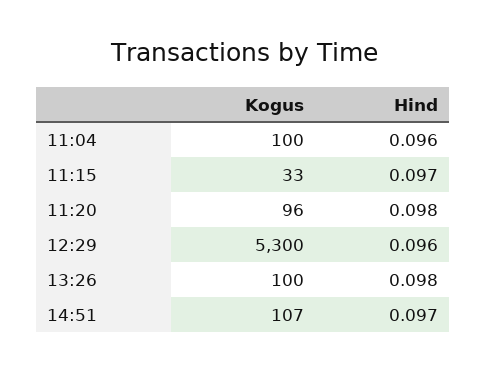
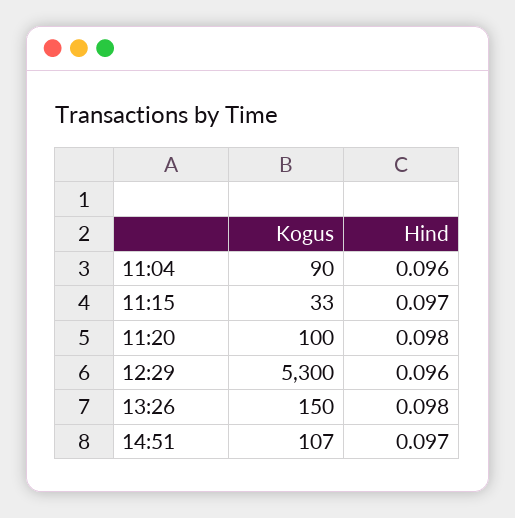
  {
    "Kogus": {
-     "11:04": 100,
+     "11:04": 90,
      "11:15": 33,
-     "11:20": 96,
+     "11:20": 100,
      "12:29": 5300,
-     "13:26": 100,
+     "13:26": 150,
      "14:51": 107
    },
    "Hind": {
      "11:04": 0.096,
      "11:15": 0.097,
      "11:20": 0.098,
      "12:29": 0.096,
      "13:26": 0.098,
      "14:51": 0.097
    }
  }

